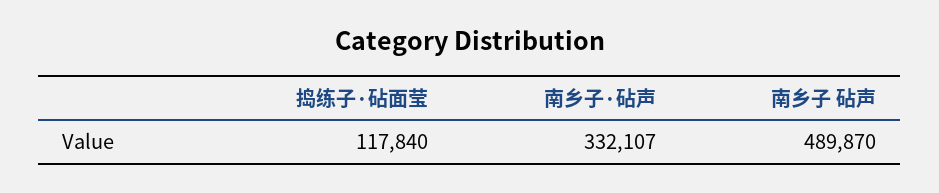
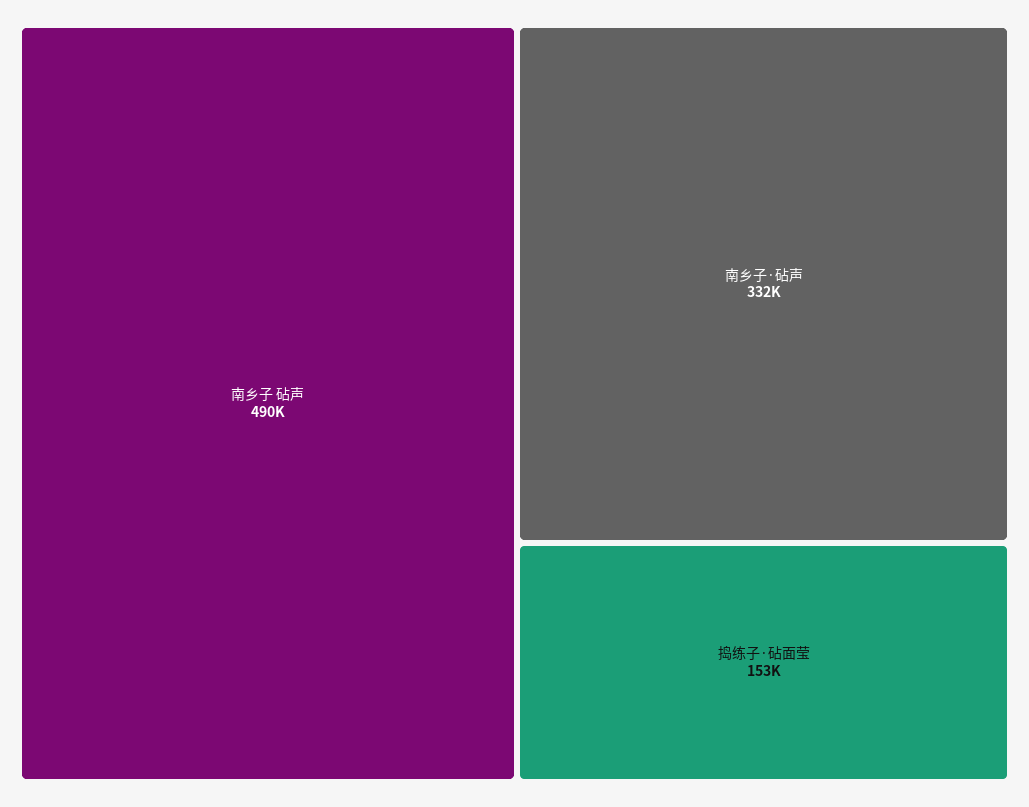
  {
-   "捣练子·砧面莹": 117840,
+   "捣练子·砧面莹": 153000,
    "南乡子·砧声": 332107,
    "南乡子 砧声": 489870
  }

